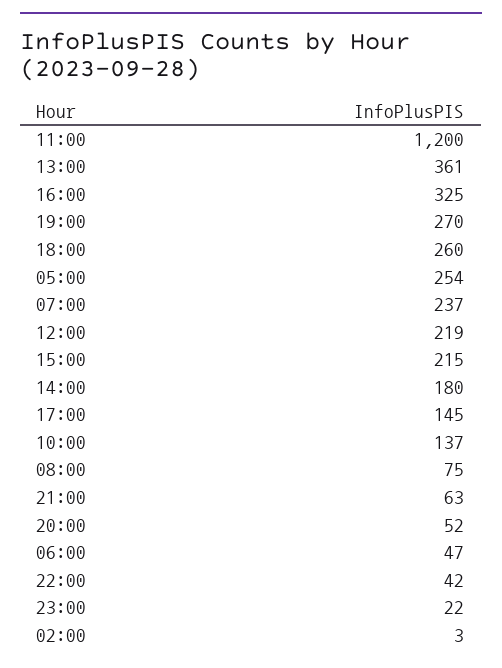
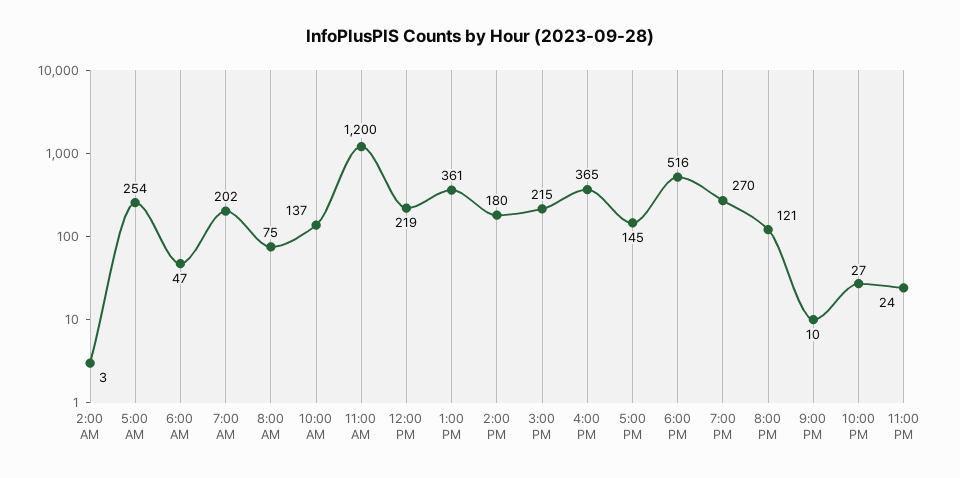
  {
    "11:00": 1200,
    "13:00": 361,
-   "16:00": 325,
+   "16:00": 365,
    "19:00": 270,
-   "18:00": 260,
+   "18:00": 516,
    "05:00": 254,
-   "07:00": 237,
+   "07:00": 202,
    "12:00": 219,
    "15:00": 215,
    "14:00": 180,
    "17:00": 145,
    "10:00": 137,
    "08:00": 75,
-   "21:00": 63,
+   "21:00": 10,
-   "20:00": 52,
+   "20:00": 121,
    "06:00": 47,
-   "22:00": 42,
+   "22:00": 27,
-   "23:00": 22,
+   "23:00": 24,
    "02:00": 3
  }

